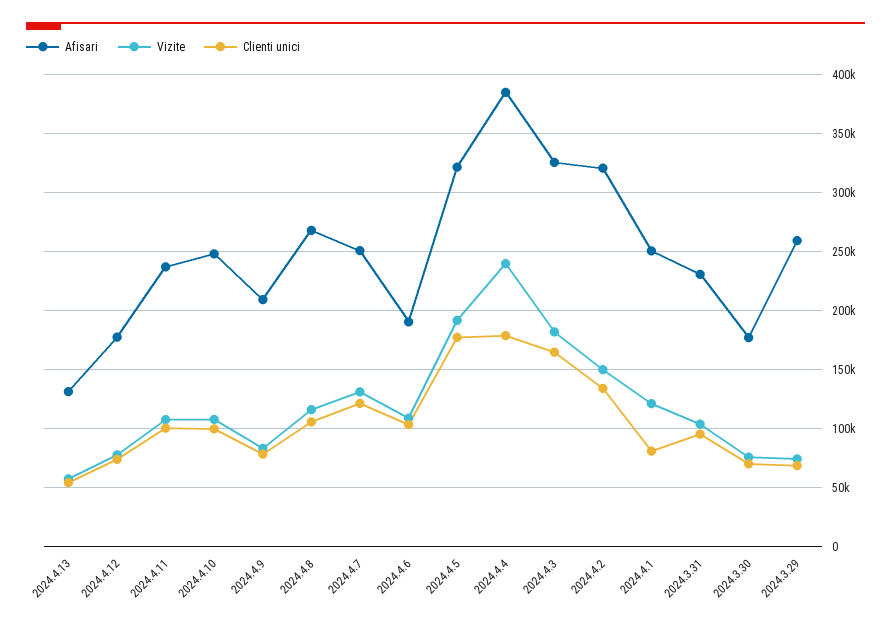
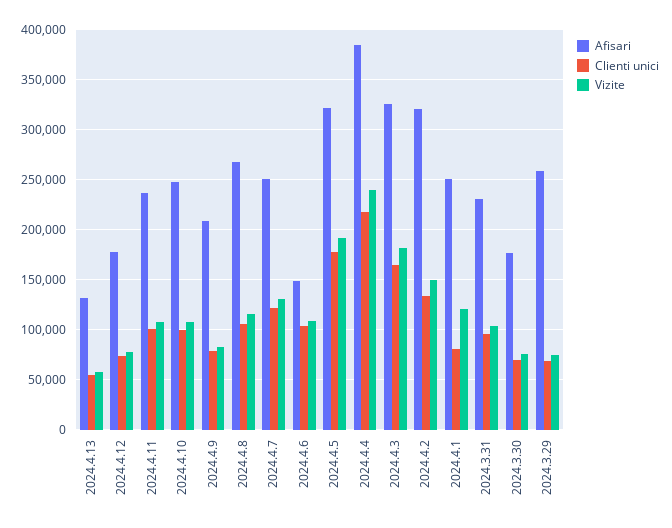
  {
    "Afisari": {
      "2024.4.13": 130000,
      "2024.4.12": 180000,
      "2024.4.11": 240000,
      "2024.4.10": 250000,
      "2024.4.9": 210000,
      "2024.4.8": 270000,
      "2024.4.7": 250000,
-     "2024.4.6": 190000,
+     "2024.4.6": 150000,
      "2024.4.5": 320000,
      "2024.4.4": 380000,
      "2024.4.3": 330000,
      "2024.4.2": 320000,
      "2024.4.1": 250000,
      "2024.3.31": 230000,
      "2024.3.30": 180000,
      "2024.3.29": 260000
    },
    "Vizite": {
      "2024.4.13": 60000,
      "2024.4.12": 80000,
      "2024.4.11": 110000,
      "2024.4.10": 110000,
      "2024.4.9": 80000,
      "2024.4.8": 120000,
      "2024.4.7": 130000,
      "2024.4.6": 110000,
      "2024.4.5": 190000,
      "2024.4.4": 240000,
      "2024.4.3": 180000,
      "2024.4.2": 150000,
      "2024.4.1": 120000,
      "2024.3.31": 100000,
      "2024.3.30": 80000,
      "2024.3.29": 70000
    },
    "Clienti unici": {
      "2024.4.13": 50000,
      "2024.4.12": 70000,
      "2024.4.11": 100000,
      "2024.4.10": 100000,
      "2024.4.9": 80000,
      "2024.4.8": 110000,
      "2024.4.7": 120000,
      "2024.4.6": 100000,
      "2024.4.5": 180000,
-     "2024.4.4": 180000,
+     "2024.4.4": 220000,
      "2024.4.3": 160000,
      "2024.4.2": 130000,
      "2024.4.1": 80000,
      "2024.3.31": 100000,
      "2024.3.30": 70000,
      "2024.3.29": 70000
    }
  }

